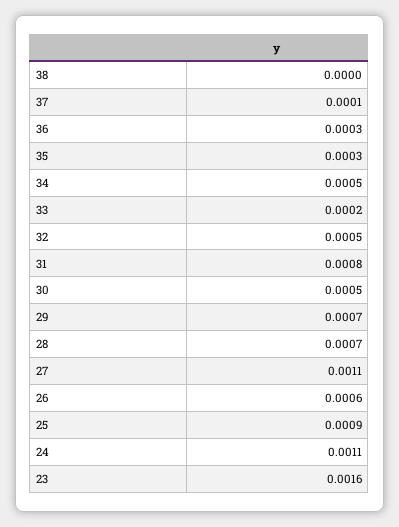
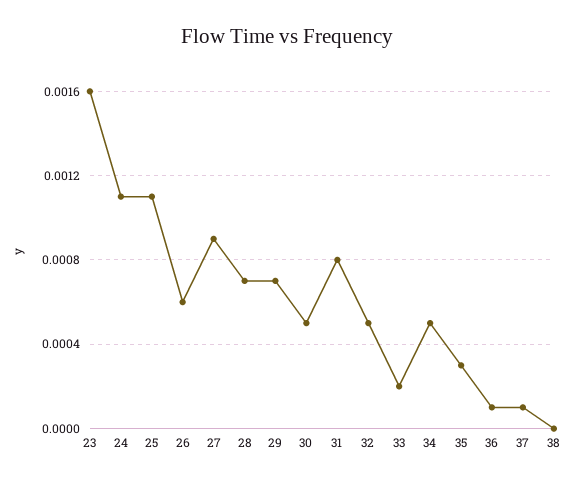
  {
    "38": 0,
    "37": 0.0001,
-   "36": 0.0003,
+   "36": 0.0001,
    "35": 0.0003,
    "34": 0.0005,
    "33": 0.0002,
    "32": 0.0005,
    "31": 0.0008,
    "30": 0.0005,
    "29": 0.0007,
    "28": 0.0007,
-   "27": 0.0011,
+   "27": 0.0009,
    "26": 0.0006,
-   "25": 0.0009,
+   "25": 0.0011,
    "24": 0.0011,
    "23": 0.0016
  }

